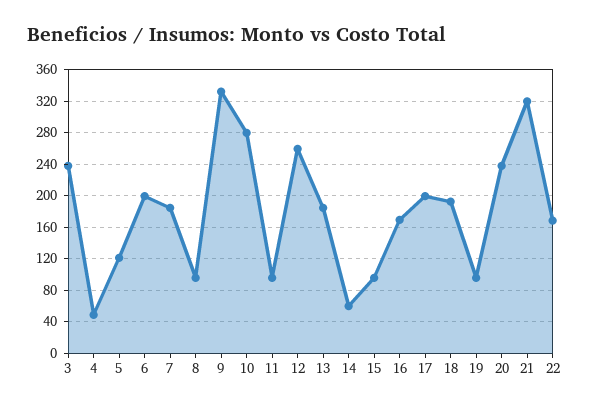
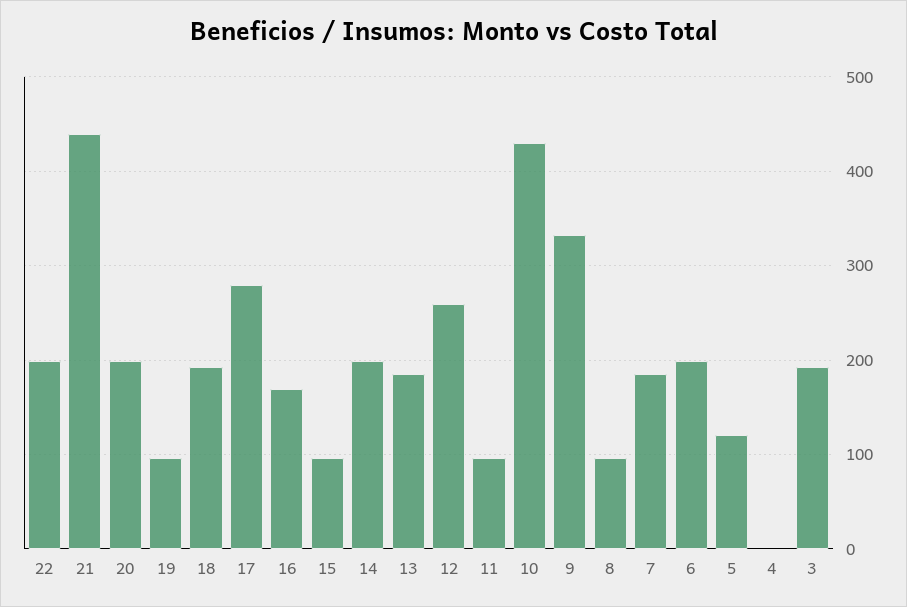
  {
-   "3": 240,
+   "3": 190,
-   "4": 50,
+   "4": 0,
    "5": 120,
    "6": 200,
    "7": 180,
    "8": 100,
    "9": 330,
-   "10": 280,
+   "10": 430,
    "11": 100,
    "12": 260,
    "13": 180,
-   "14": 60,
+   "14": 200,
    "15": 100,
    "16": 170,
-   "17": 200,
+   "17": 280,
    "18": 190,
    "19": 100,
-   "20": 240,
+   "20": 200,
-   "21": 320,
+   "21": 440,
-   "22": 170
+   "22": 200
  }

